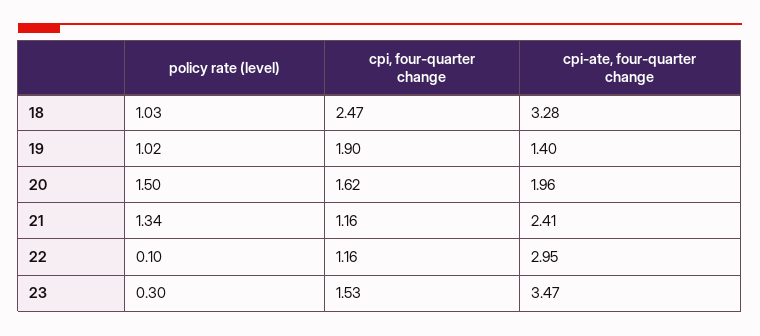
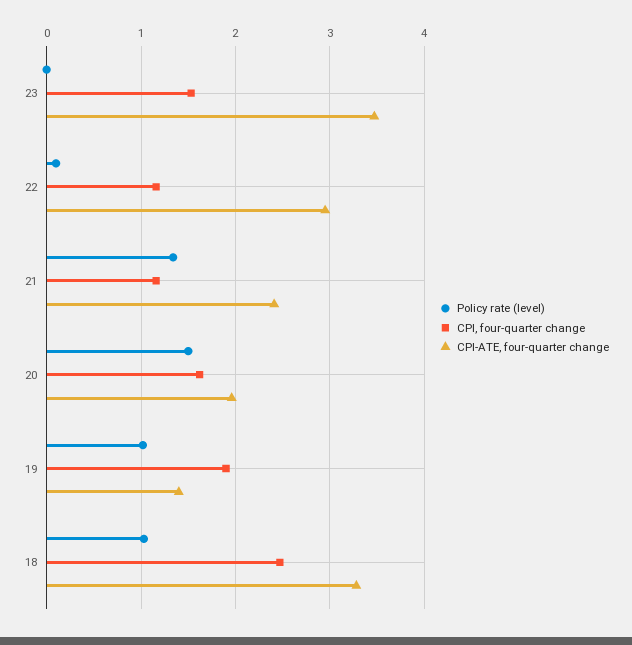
  {
    "policy rate (level)": {
      "18": 1.03,
      "19": 1.02,
      "20": 1.5,
      "21": 1.34,
      "22": 0.1,
-     "23": 0.3
+     "23": 0
    },
    "cpi, four-quarter change": {
      "18": 2.47,
      "19": 1.9,
      "20": 1.62,
      "21": 1.16,
      "22": 1.16,
      "23": 1.53
    },
    "cpi-ate, four-quarter change": {
      "18": 3.28,
      "19": 1.4,
      "20": 1.96,
      "21": 2.41,
      "22": 2.95,
      "23": 3.47
    }
  }

